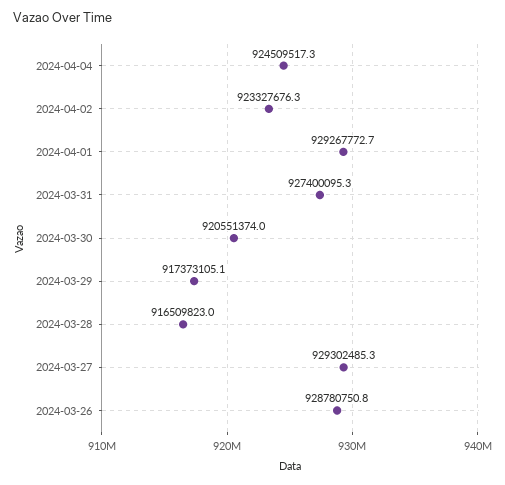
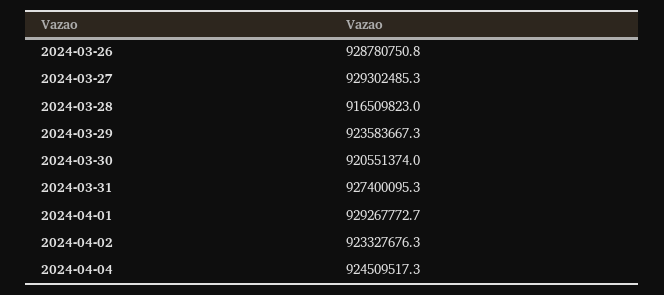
  {
    "2024-04-04": 924509517.3,
    "2024-04-02": 923327676.3,
    "2024-04-01": 929267772.7,
    "2024-03-31": 927400095.3,
    "2024-03-30": 920551374,
-   "2024-03-29": 917373105.1,
+   "2024-03-29": 923583667.3,
    "2024-03-28": 916509823,
    "2024-03-27": 929302485.3,
    "2024-03-26": 928780750.8
  }

